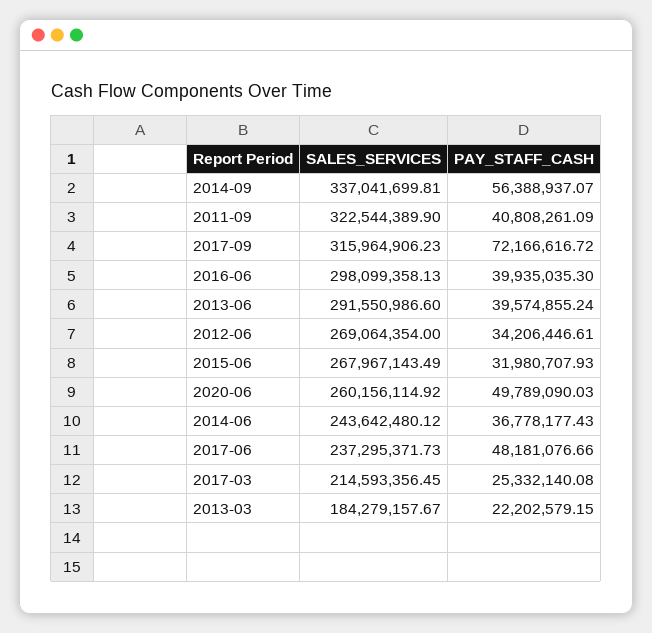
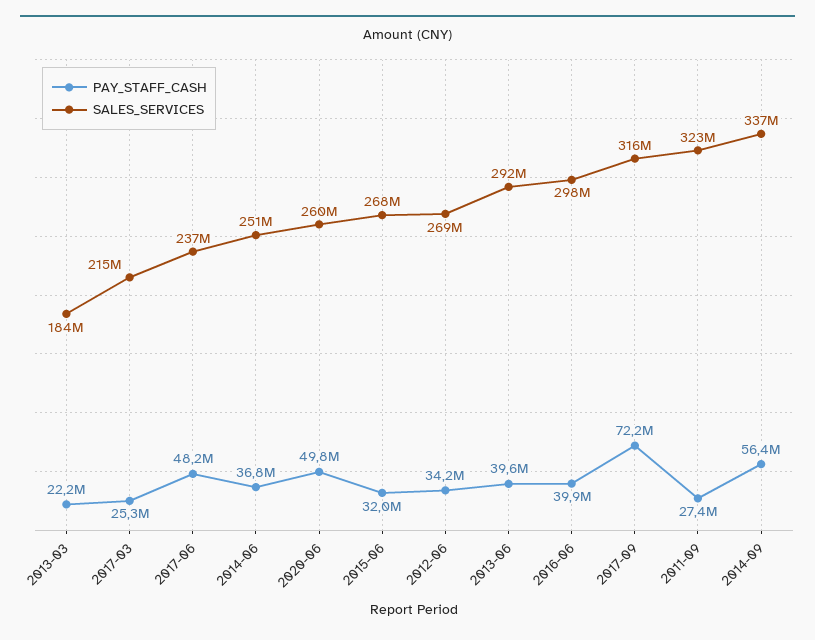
  {
    "SALES_SERVICES": {
      "2014-09": 337041699.81,
      "2011-09": 322544389.9,
      "2017-09": 315964906.23,
      "2016-06": 298099358.13,
      "2013-06": 291550986.6,
      "2012-06": 269064354,
      "2015-06": 267967143.49,
      "2020-06": 260156114.92,
-     "2014-06": 243642480.12,
+     "2014-06": 251000000,
      "2017-06": 237295371.73,
      "2017-03": 214593356.45,
      "2013-03": 184279157.67
    },
    "PAY_STAFF_CASH": {
      "2014-09": 56388937.07,
-     "2011-09": 40808261.09,
+     "2011-09": 27400000,
      "2017-09": 72166616.72,
      "2016-06": 39935035.3,
      "2013-06": 39574855.24,
      "2012-06": 34206446.61,
      "2015-06": 31980707.93,
      "2020-06": 49789090.03,
      "2014-06": 36778177.43,
      "2017-06": 48181076.66,
      "2017-03": 25332140.08,
      "2013-03": 22202579.15
    }
  }

